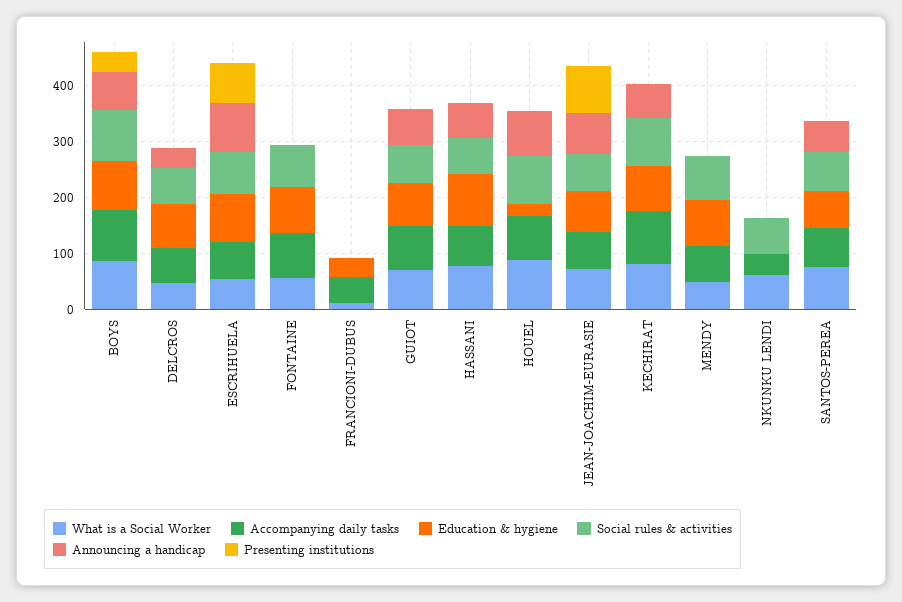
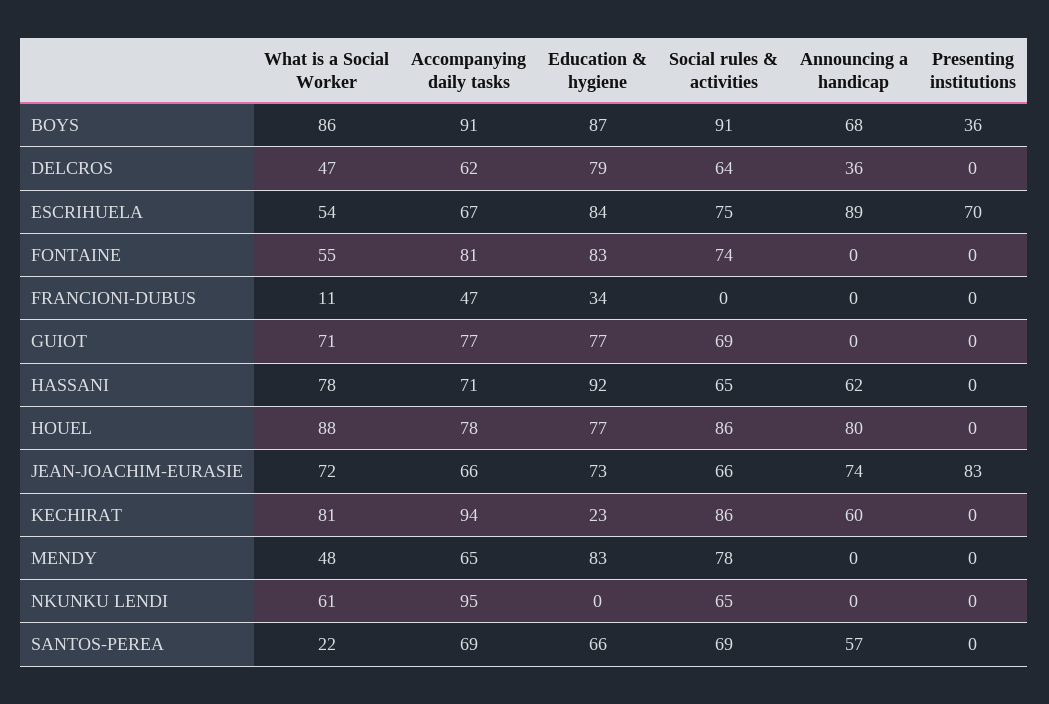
  {
    "What is a Social Worker": {
      "BOYS": 86,
      "DELCROS": 47,
      "ESCRIHUELA": 54,
      "FONTAINE": 55,
      "FRANCIONI-DUBUS": 11,
      "GUIOT": 71,
      "HASSANI": 78,
      "HOUEL": 88,
      "JEAN-JOACHIM-EURASIE": 72,
      "KECHIRAT": 81,
      "MENDY": 48,
      "NKUNKU LENDI": 61,
-     "SANTOS-PEREA": 80
+     "SANTOS-PEREA": 22
    },
    "Accompanying daily tasks": {
      "BOYS": 91,
      "DELCROS": 62,
      "ESCRIHUELA": 67,
      "FONTAINE": 81,
      "FRANCIONI-DUBUS": 47,
      "GUIOT": 77,
      "HASSANI": 71,
      "HOUEL": 78,
      "JEAN-JOACHIM-EURASIE": 66,
      "KECHIRAT": 94,
      "MENDY": 65,
-     "NKUNKU LENDI": 40,
+     "NKUNKU LENDI": 95,
      "SANTOS-PEREA": 69
    },
    "Education & hygiene": {
      "BOYS": 87,
      "DELCROS": 79,
      "ESCRIHUELA": 84,
      "FONTAINE": 83,
      "FRANCIONI-DUBUS": 34,
      "GUIOT": 77,
      "HASSANI": 92,
-     "HOUEL": 20,
+     "HOUEL": 77,
      "JEAN-JOACHIM-EURASIE": 73,
-     "KECHIRAT": 80,
+     "KECHIRAT": 23,
      "MENDY": 83,
      "NKUNKU LENDI": 0,
      "SANTOS-PEREA": 66
    },
    "Social rules & activities": {
      "BOYS": 91,
      "DELCROS": 64,
      "ESCRIHUELA": 75,
      "FONTAINE": 74,
      "FRANCIONI-DUBUS": 0,
      "GUIOT": 69,
      "HASSANI": 65,
      "HOUEL": 86,
      "JEAN-JOACHIM-EURASIE": 66,
      "KECHIRAT": 86,
      "MENDY": 78,
      "NKUNKU LENDI": 65,
      "SANTOS-PEREA": 69
    },
    "Announcing a handicap": {
      "BOYS": 68,
      "DELCROS": 36,
      "ESCRIHUELA": 89,
      "FONTAINE": 0,
      "FRANCIONI-DUBUS": 0,
-     "GUIOT": 60,
+     "GUIOT": 0,
      "HASSANI": 62,
      "HOUEL": 80,
      "JEAN-JOACHIM-EURASIE": 74,
      "KECHIRAT": 60,
      "MENDY": 0,
      "NKUNKU LENDI": 0,
      "SANTOS-PEREA": 57
    },
    "Presenting institutions": {
      "BOYS": 36,
      "DELCROS": 0,
      "ESCRIHUELA": 70,
      "FONTAINE": 0,
      "FRANCIONI-DUBUS": 0,
      "GUIOT": 0,
      "HASSANI": 0,
      "HOUEL": 0,
      "JEAN-JOACHIM-EURASIE": 83,
      "KECHIRAT": 0,
      "MENDY": 0,
      "NKUNKU LENDI": 0,
      "SANTOS-PEREA": 0
    }
  }

